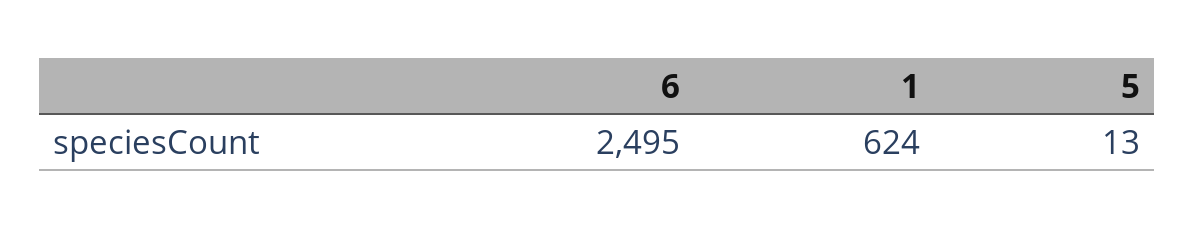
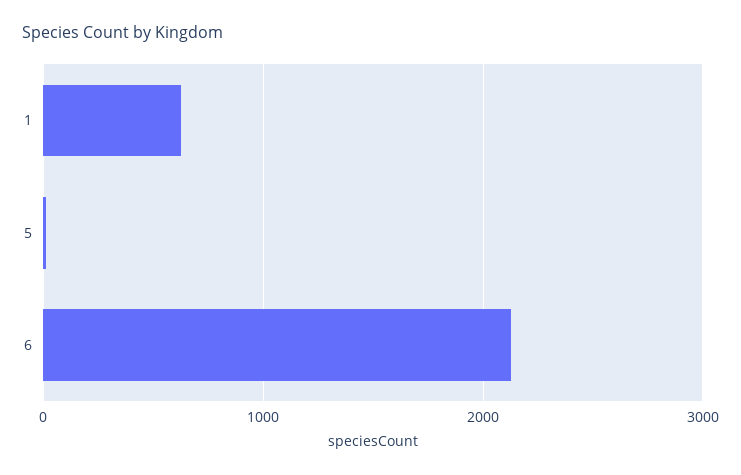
  {
-   "6": 2495,
+   "6": 2100,
    "1": 624,
    "5": 13
  }

